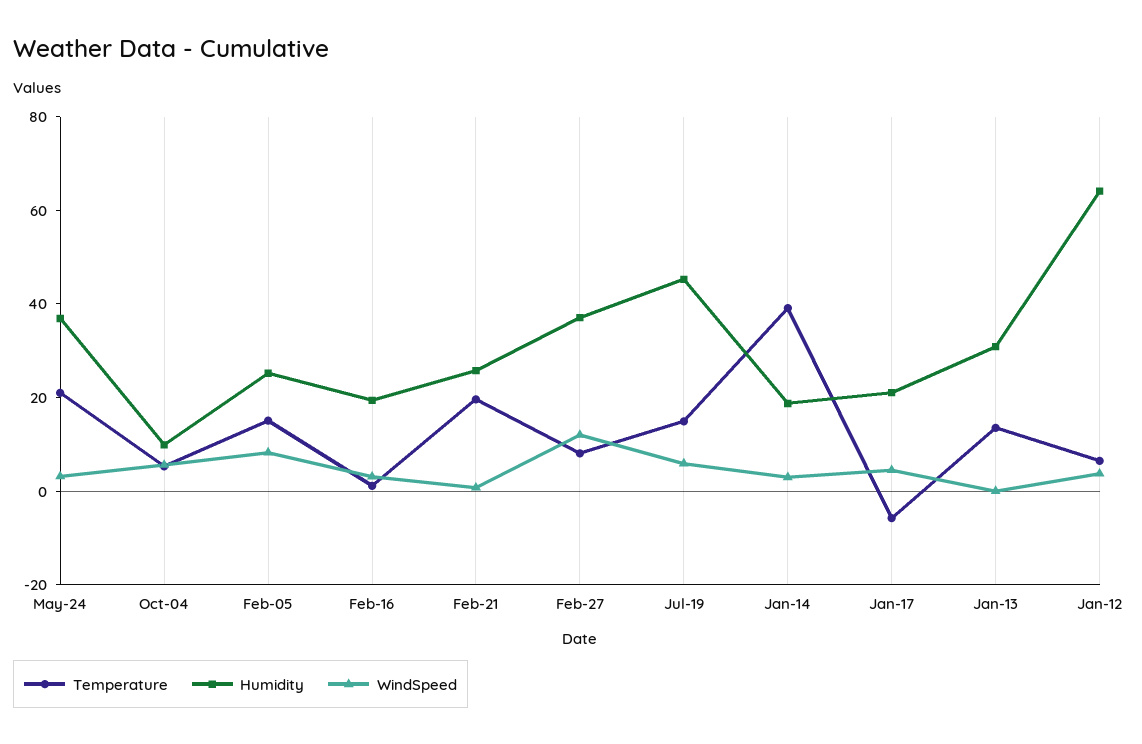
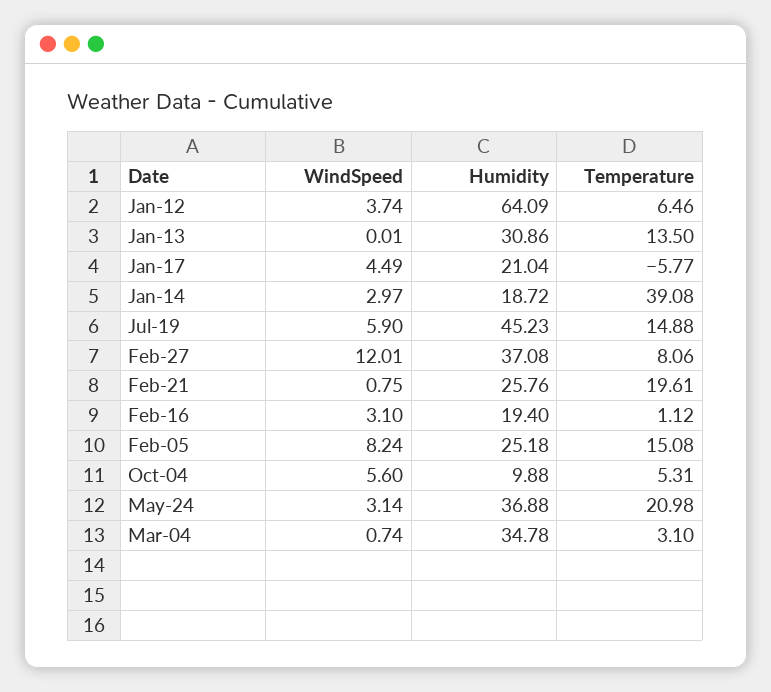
  {
    "Temperature": {
      "May-24": 20.98,
      "Oct-04": 5.31,
      "Feb-05": 15.08,
      "Feb-16": 1.12,
      "Feb-21": 19.61,
      "Feb-27": 8.06,
      "Jul-19": 14.88,
      "Jan-14": 39.08,
      "Jan-17": -5.77,
      "Jan-13": 13.5,
-     "Jan-12": 6.46
+     "Jan-12": 6.46,
+     "Mar-04": 3.1
    },
    "Humidity": {
      "May-24": 36.88,
      "Oct-04": 9.88,
      "Feb-05": 25.18,
      "Feb-16": 19.4,
      "Feb-21": 25.76,
      "Feb-27": 37.08,
      "Jul-19": 45.23,
      "Jan-14": 18.72,
      "Jan-17": 21.04,
      "Jan-13": 30.86,
-     "Jan-12": 64.09
+     "Jan-12": 64.09,
+     "Mar-04": 34.78
    },
    "WindSpeed": {
      "May-24": 3.14,
      "Oct-04": 5.6,
      "Feb-05": 8.24,
      "Feb-16": 3.1,
      "Feb-21": 0.75,
      "Feb-27": 12.01,
      "Jul-19": 5.9,
      "Jan-14": 2.97,
      "Jan-17": 4.49,
      "Jan-13": 0.01,
-     "Jan-12": 3.74
+     "Jan-12": 3.74,
+     "Mar-04": 0.74
    }
  }

